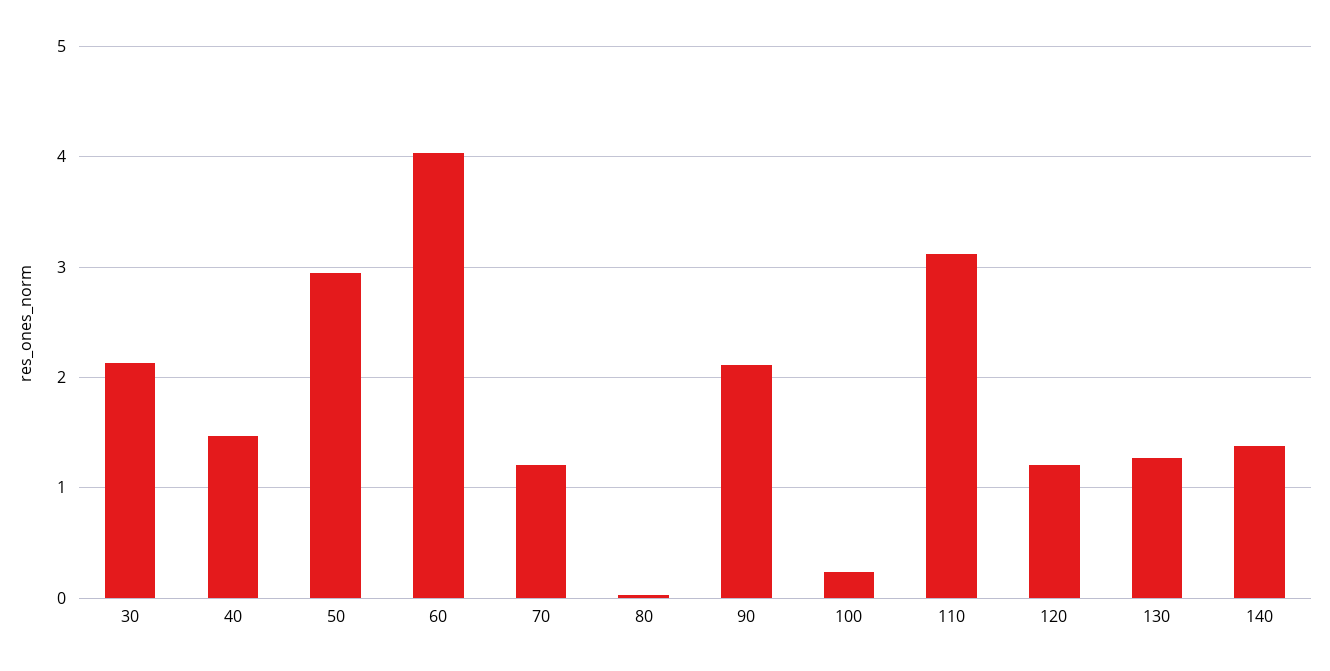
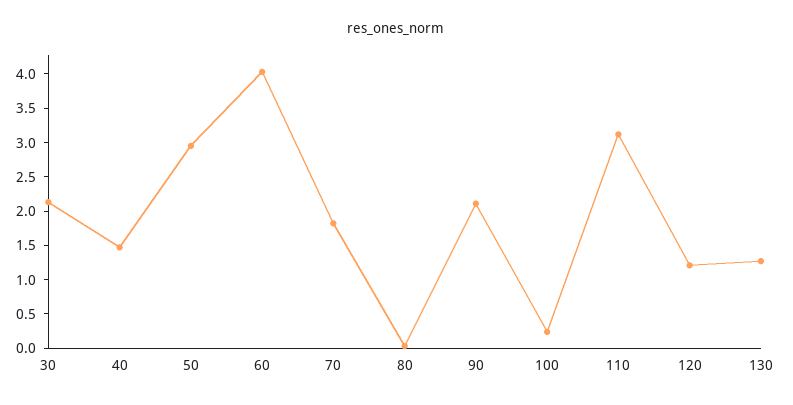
  {
    "30": 2.1,
    "40": 1.5,
    "50": 3,
    "60": 4,
-   "70": 1.2,
+   "70": 1.75,
    "80": 0,
    "90": 2.1,
    "100": 0.2,
    "110": 3.1,
    "120": 1.2,
-   "130": 1.3,
+   "130": 1.3
-   "140": 1.4
  }

